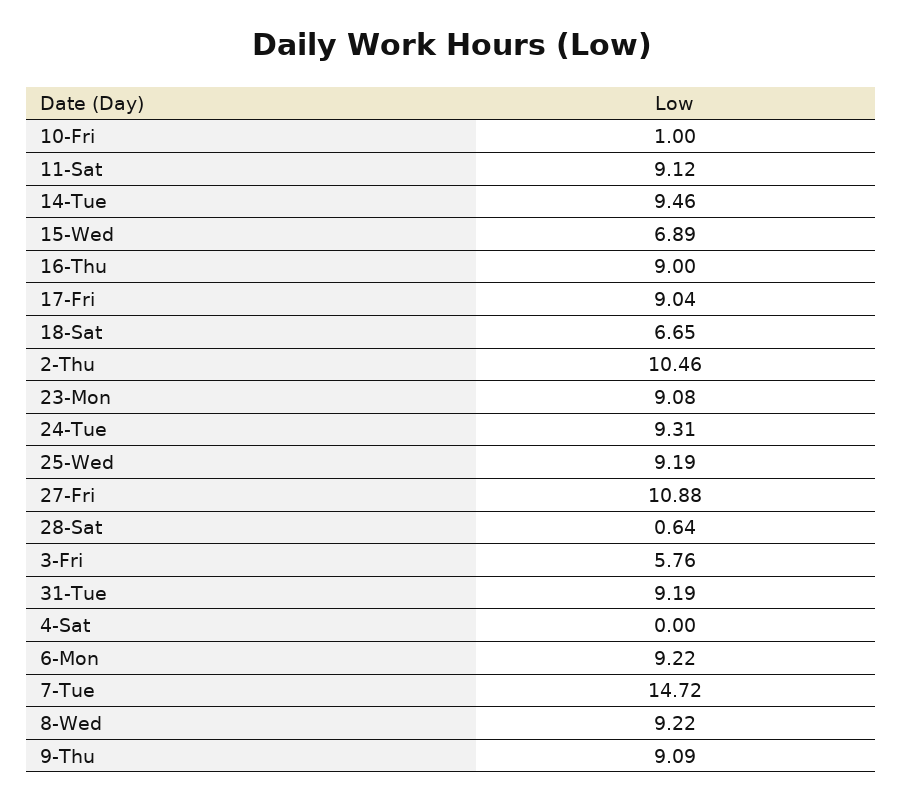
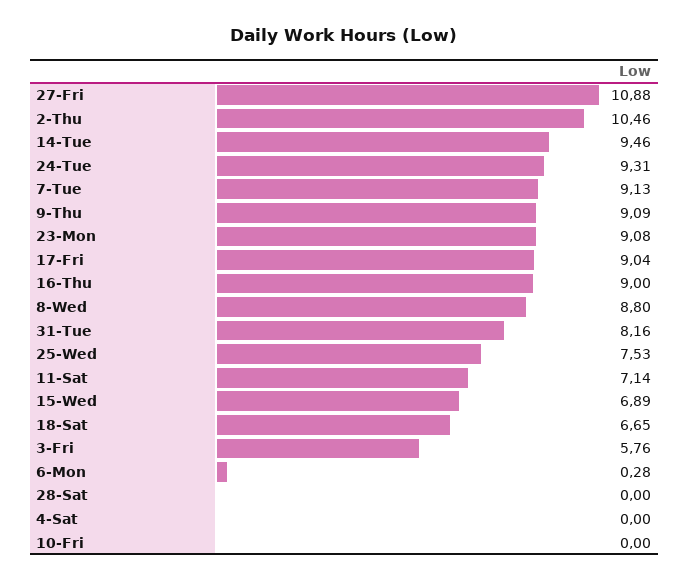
  {
-   "10-Fri": 1,
+   "10-Fri": 0,
-   "11-Sat": 9.12,
+   "11-Sat": 7.14,
    "14-Tue": 9.46,
    "15-Wed": 6.89,
    "16-Thu": 9,
    "17-Fri": 9.04,
    "18-Sat": 6.65,
    "2-Thu": 10.46,
    "23-Mon": 9.08,
    "24-Tue": 9.31,
-   "25-Wed": 9.19,
+   "25-Wed": 7.53,
    "27-Fri": 10.88,
-   "28-Sat": 0.64,
+   "28-Sat": 0,
    "3-Fri": 5.76,
-   "31-Tue": 9.19,
+   "31-Tue": 8.16,
    "4-Sat": 0,
-   "6-Mon": 9.22,
+   "6-Mon": 0.28,
-   "7-Tue": 14.72,
+   "7-Tue": 9.13,
-   "8-Wed": 9.22,
+   "8-Wed": 8.8,
    "9-Thu": 9.09
  }

